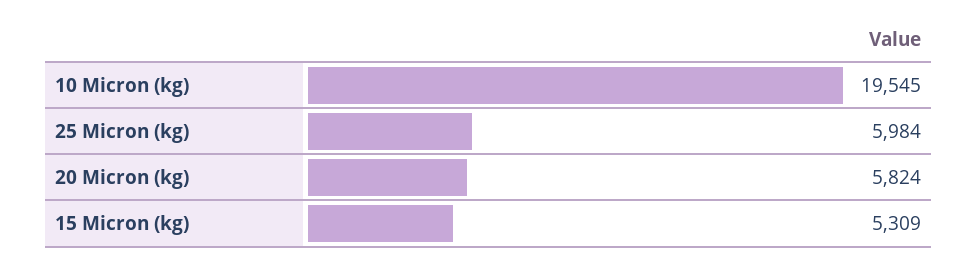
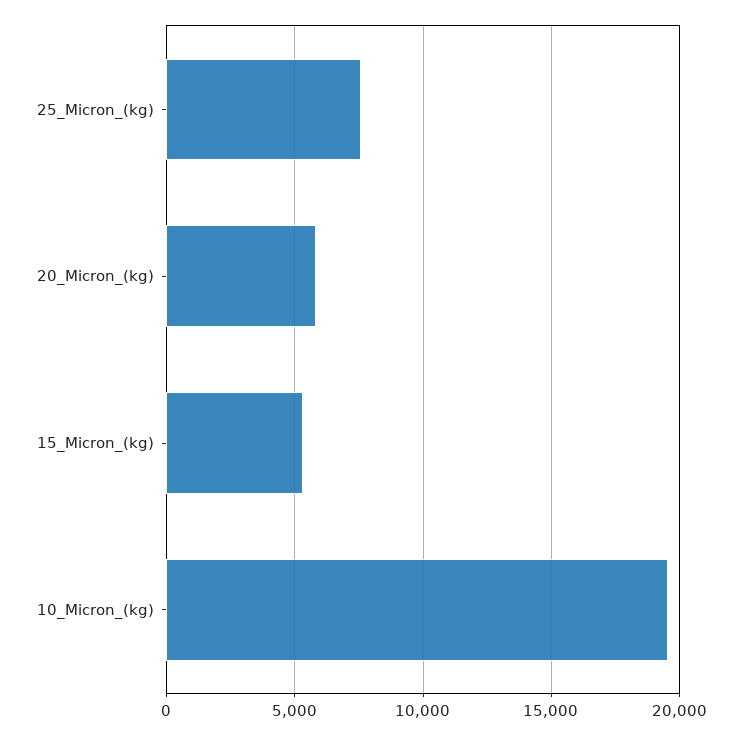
  {
    "10 Micron (kg)": 19545,
-   "25 Micron (kg)": 5984,
+   "25 Micron (kg)": 7500,
    "20 Micron (kg)": 5824,
    "15 Micron (kg)": 5309
  }

